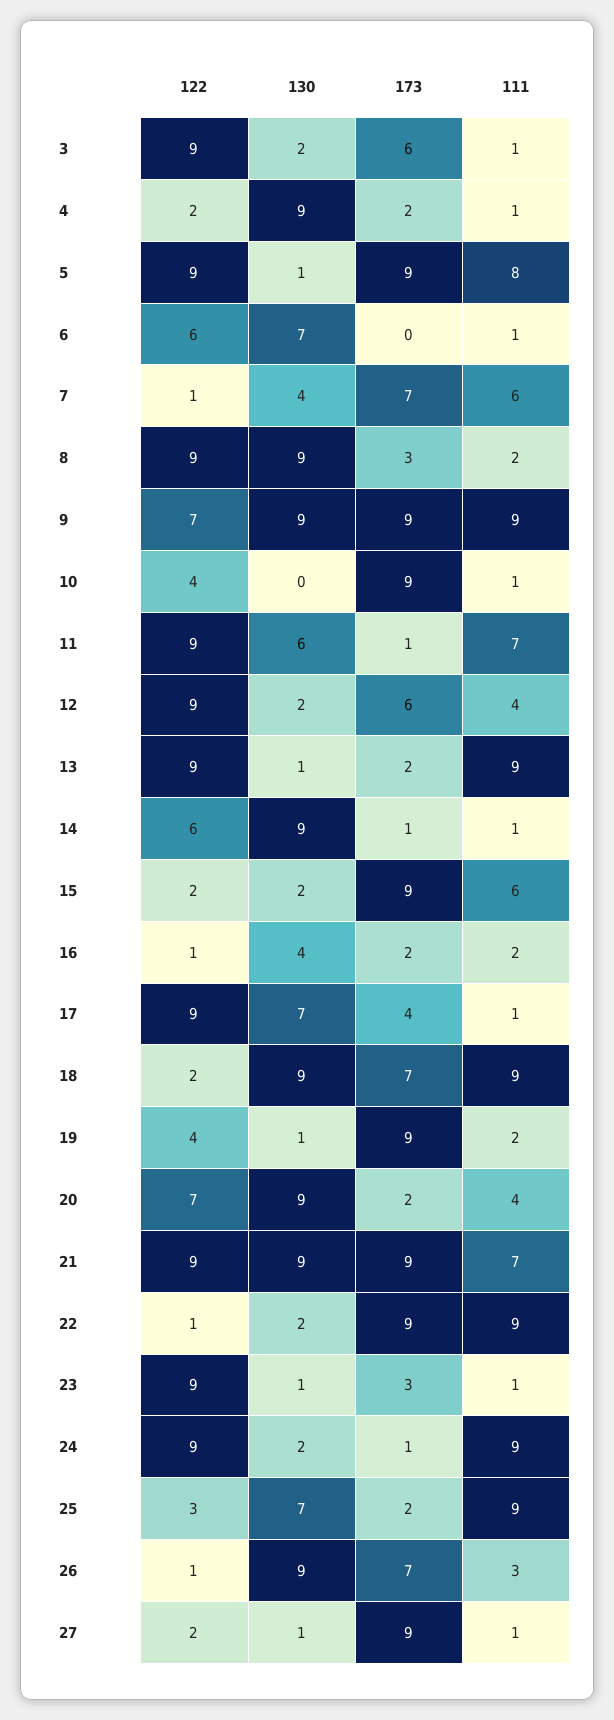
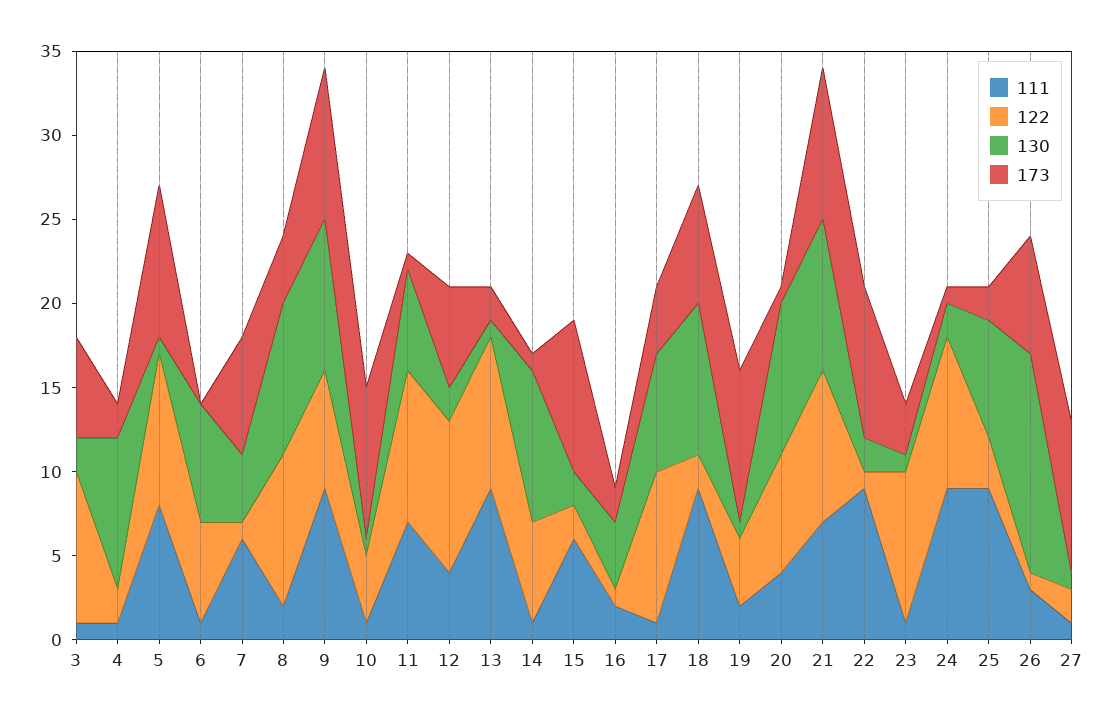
  {
    "122": {
      "3": 9,
      "4": 2,
      "5": 9,
      "6": 6,
      "7": 1,
      "8": 9,
      "9": 7,
      "10": 4,
      "11": 9,
      "12": 9,
      "13": 9,
      "14": 6,
      "15": 2,
      "16": 1,
      "17": 9,
      "18": 2,
      "19": 4,
      "20": 7,
      "21": 9,
      "22": 1,
      "23": 9,
      "24": 9,
      "25": 3,
      "26": 1,
      "27": 2
    },
    "130": {
      "3": 2,
      "4": 9,
      "5": 1,
      "6": 7,
      "7": 4,
      "8": 9,
      "9": 9,
-     "10": 0,
+     "10": 1,
      "11": 6,
      "12": 2,
      "13": 1,
      "14": 9,
      "15": 2,
      "16": 4,
      "17": 7,
      "18": 9,
      "19": 1,
      "20": 9,
      "21": 9,
      "22": 2,
      "23": 1,
      "24": 2,
      "25": 7,
-     "26": 9,
+     "26": 13,
      "27": 1
    },
    "173": {
      "3": 6,
      "4": 2,
      "5": 9,
      "6": 0,
      "7": 7,
-     "8": 3,
+     "8": 4,
      "9": 9,
      "10": 9,
      "11": 1,
      "12": 6,
      "13": 2,
      "14": 1,
      "15": 9,
      "16": 2,
      "17": 4,
      "18": 7,
      "19": 9,
-     "20": 2,
+     "20": 1,
      "21": 9,
      "22": 9,
      "23": 3,
      "24": 1,
      "25": 2,
      "26": 7,
      "27": 9
    },
    "111": {
      "3": 1,
      "4": 1,
      "5": 8,
      "6": 1,
      "7": 6,
      "8": 2,
      "9": 9,
      "10": 1,
      "11": 7,
      "12": 4,
      "13": 9,
      "14": 1,
      "15": 6,
      "16": 2,
      "17": 1,
      "18": 9,
      "19": 2,
      "20": 4,
      "21": 7,
      "22": 9,
      "23": 1,
      "24": 9,
      "25": 9,
      "26": 3,
      "27": 1
    }
  }

